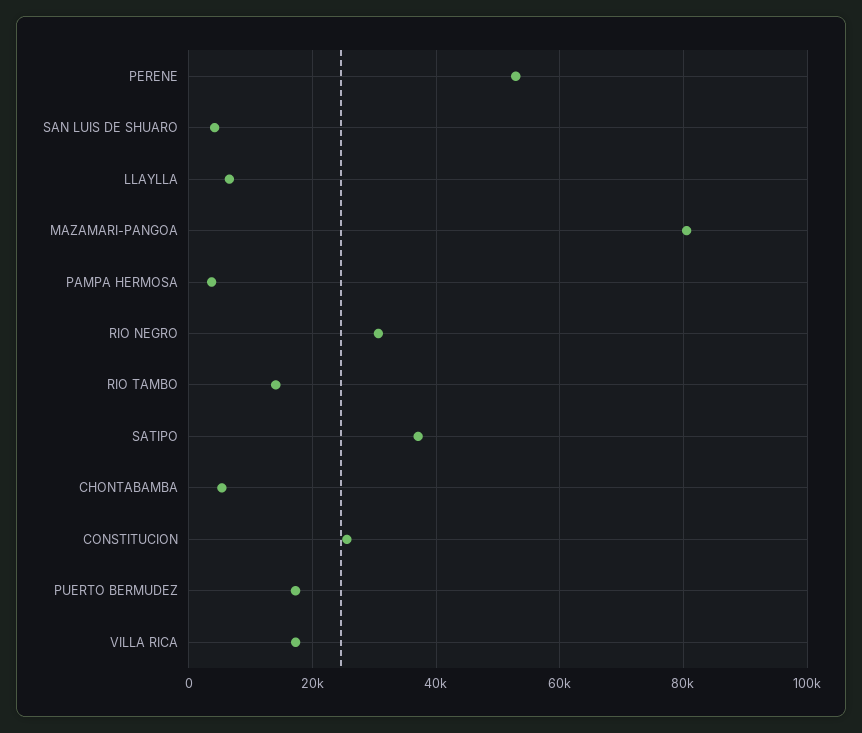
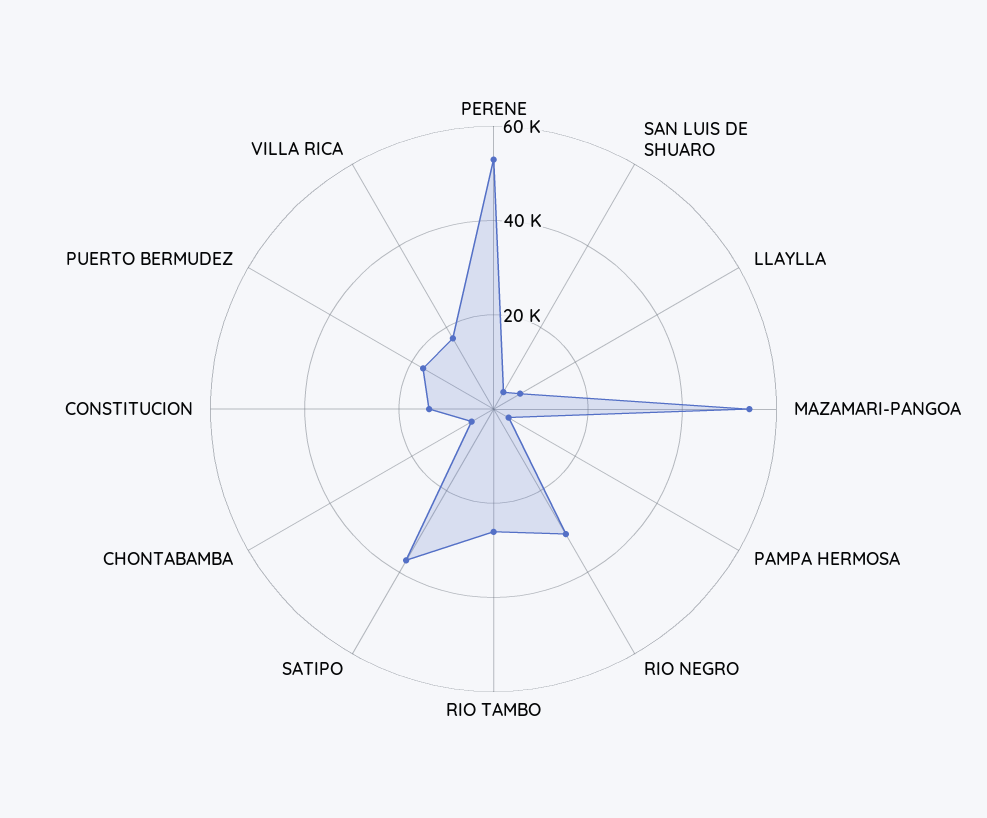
  {
    "PERENE": 52000,
    "SAN LUIS DE SHUARO": 4000,
    "LLAYLLA": 6000,
-   "MAZAMARI-PANGOA": 80000,
+   "MAZAMARI-PANGOA": 55000,
    "PAMPA HERMOSA": 4000,
    "RIO NEGRO": 30000,
-   "RIO TAMBO": 14000,
+   "RIO TAMBO": 25000,
    "SATIPO": 38000,
    "CHONTABAMBA": 6000,
-   "CONSTITUCION": 26000,
+   "CONSTITUCION": 15000,
    "PUERTO BERMUDEZ": 18000,
    "VILLA RICA": 18000
  }

